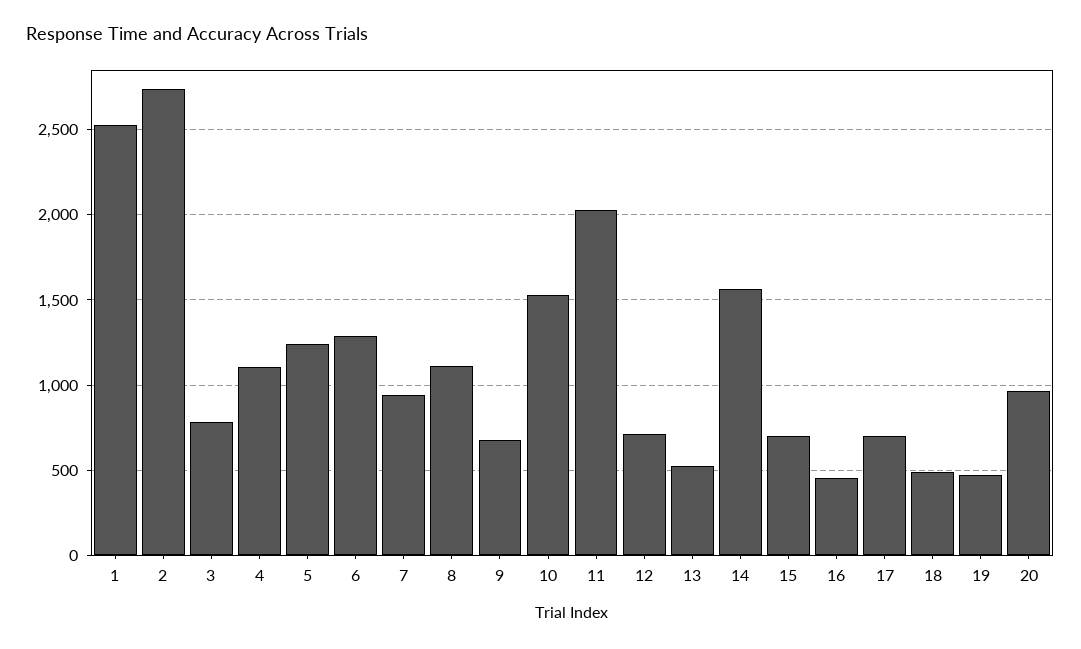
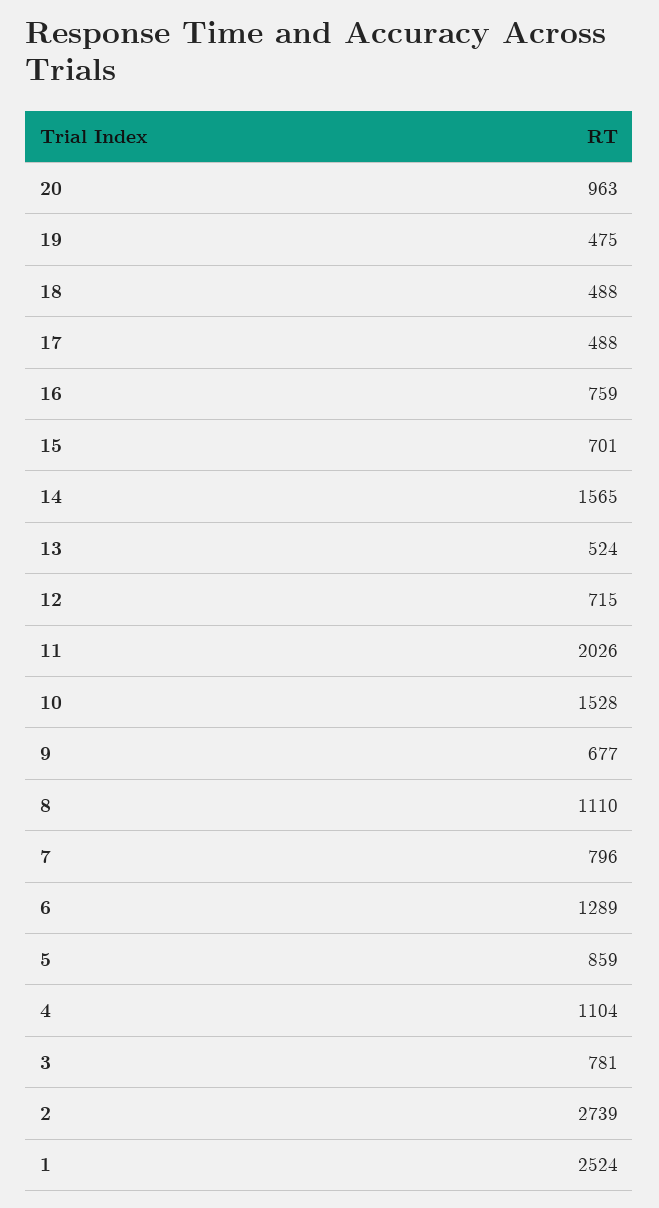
  {
    "1": 2524,
    "2": 2739,
    "3": 781,
    "4": 1104,
-   "5": 1250,
+   "5": 859,
    "6": 1289,
-   "7": 950,
+   "7": 796,
    "8": 1110,
    "9": 677,
    "10": 1528,
    "11": 2026,
    "12": 715,
    "13": 524,
    "14": 1565,
    "15": 701,
-   "16": 450,
+   "16": 759,
-   "17": 700,
+   "17": 488,
    "18": 488,
    "19": 475,
    "20": 963
  }

